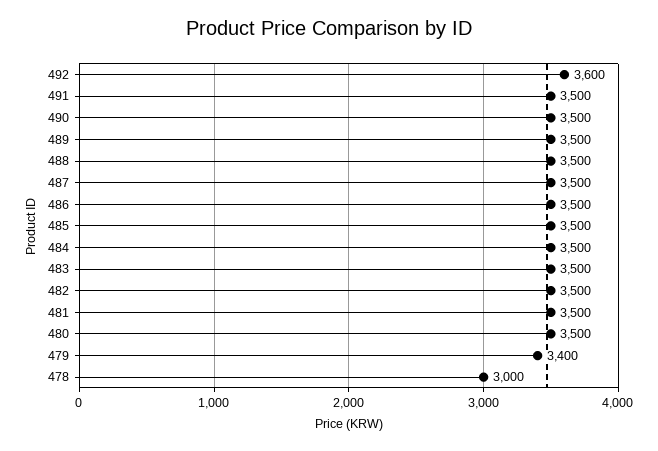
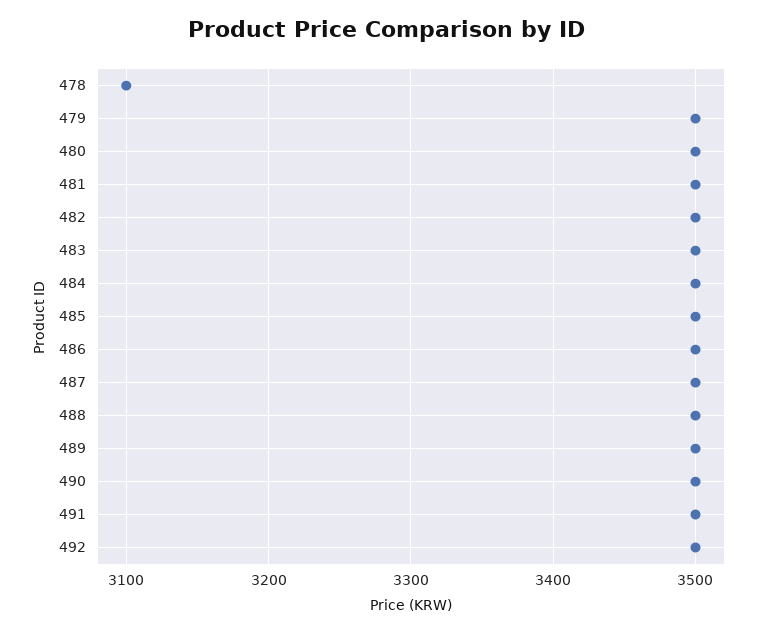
  {
-   "492": 3600,
+   "492": 3500,
    "491": 3500,
    "490": 3500,
    "489": 3500,
    "488": 3500,
    "487": 3500,
    "486": 3500,
    "485": 3500,
    "484": 3500,
    "483": 3500,
    "482": 3500,
    "481": 3500,
    "480": 3500,
-   "479": 3400,
+   "479": 3500,
-   "478": 3000
+   "478": 3100
  }

